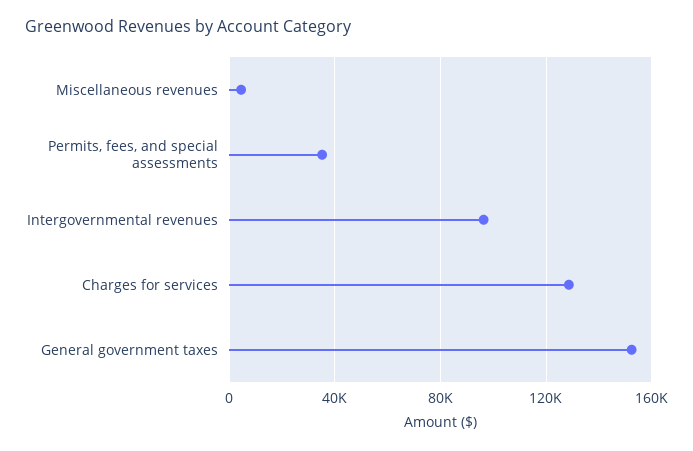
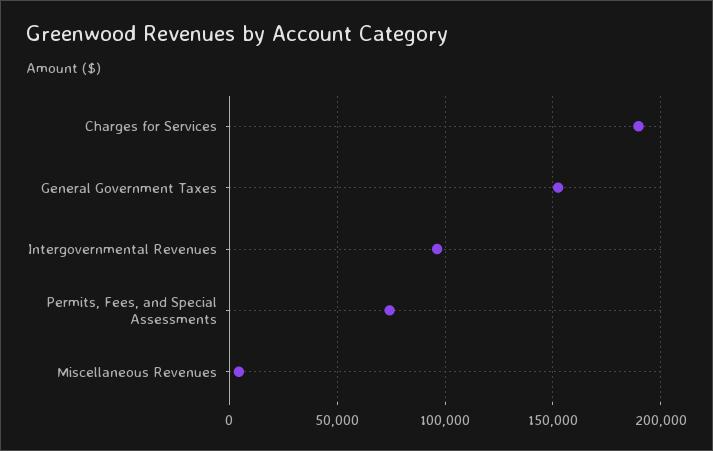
  {
    "Miscellaneous revenues": 5000,
-   "Permits, fees, and special assessments": 35000,
+   "Permits, fees, and special assessments": 75000,
    "Intergovernmental revenues": 95000,
-   "Charges for services": 130000,
+   "Charges for services": 190000,
    "General government taxes": 150000
  }

